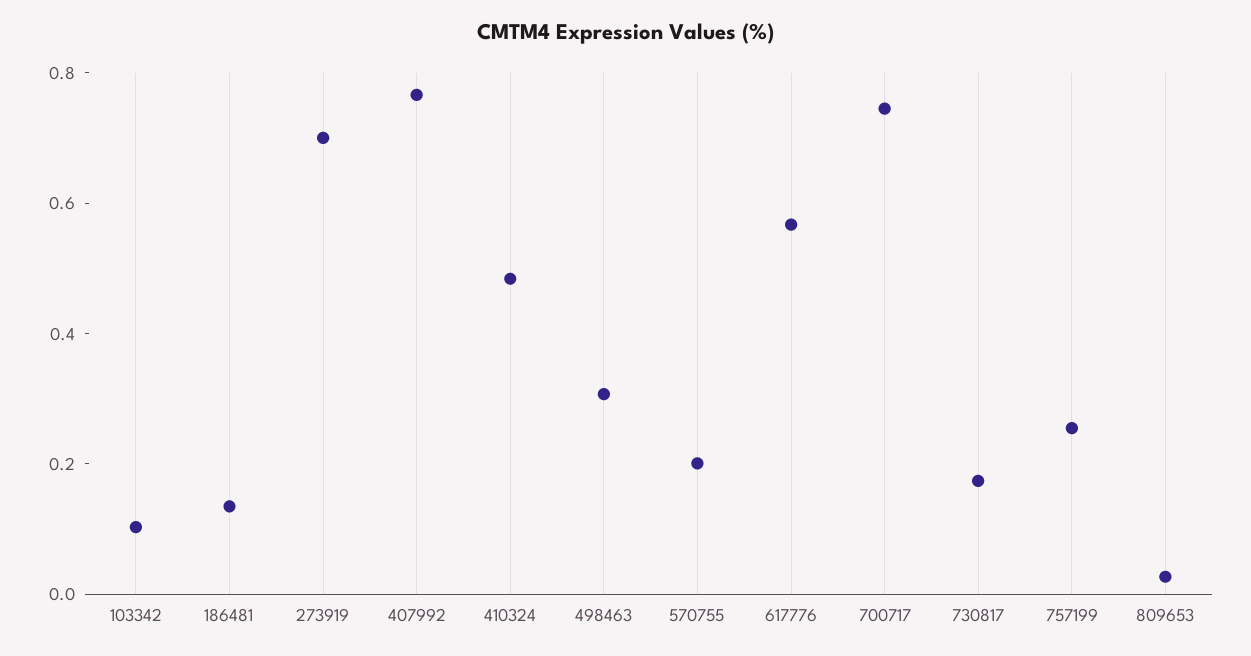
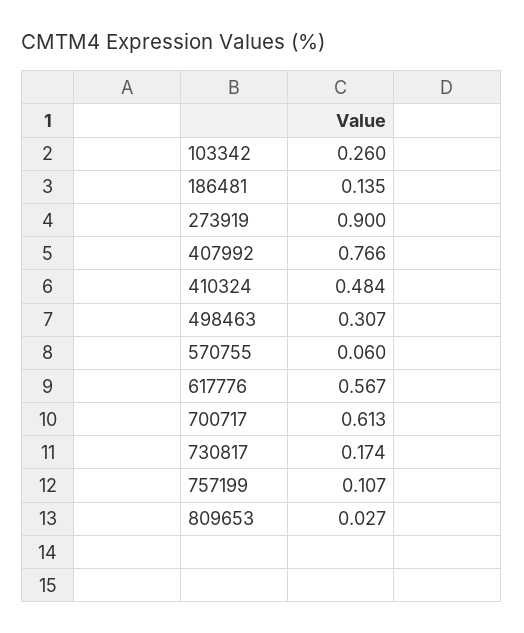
  {
-   "103342": 0.1,
+   "103342": 0.26,
    "186481": 0.135,
-   "273919": 0.7,
+   "273919": 0.9,
    "407992": 0.766,
    "410324": 0.484,
    "498463": 0.307,
-   "570755": 0.2,
+   "570755": 0.06,
    "617776": 0.567,
-   "700717": 0.75,
+   "700717": 0.613,
    "730817": 0.174,
-   "757199": 0.25,
+   "757199": 0.107,
    "809653": 0.027
  }

